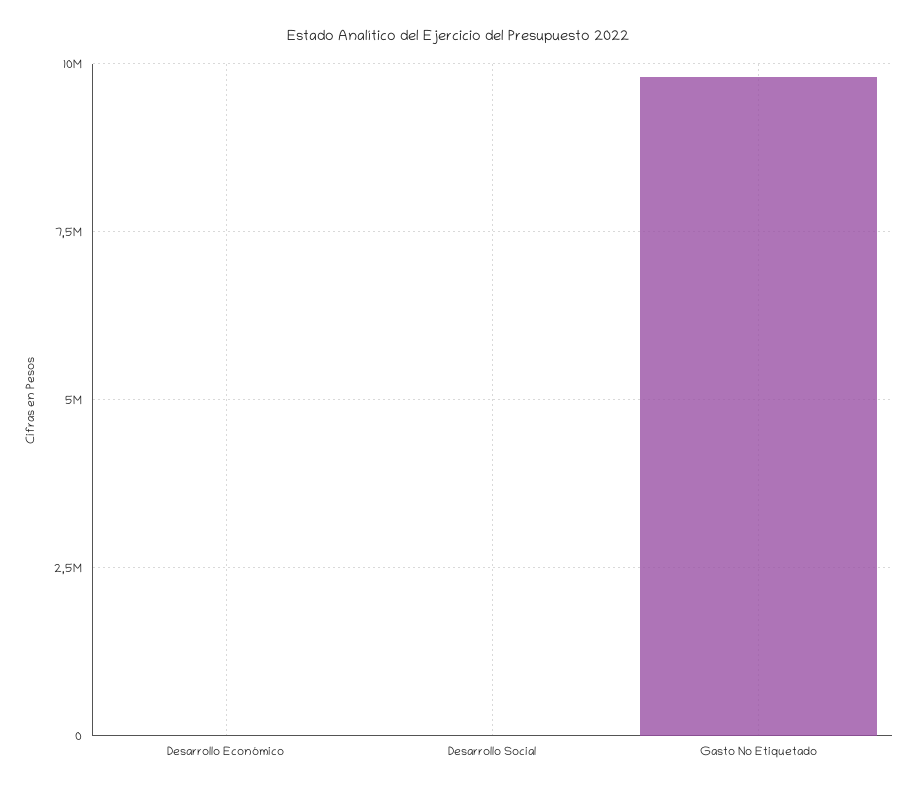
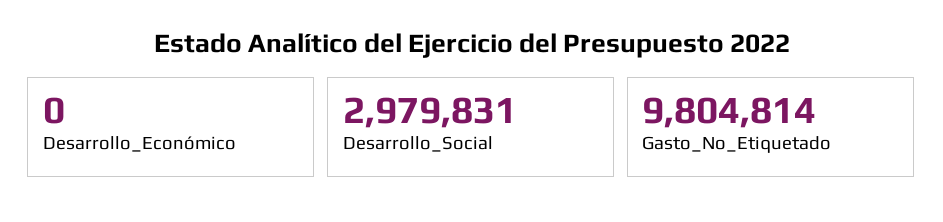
  {
    "Desarrollo Económico": 0,
-   "Desarrollo Social": 0,
+   "Desarrollo Social": 2979831,
    "Gasto No Etiquetado": 9804814
  }

